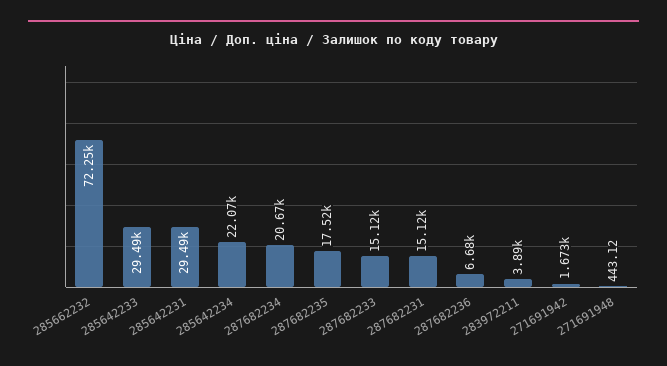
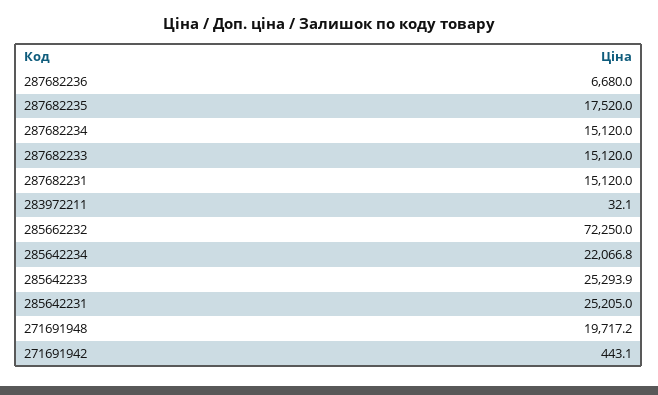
  {
    "285662232": 72250,
-   "285642233": 29490,
+   "285642233": 25293.9,
-   "285642231": 29490,
+   "285642231": 25205,
    "285642234": 22066.8,
-   "287682234": 20670,
+   "287682234": 15120,
    "287682235": 17520,
    "287682233": 15120,
    "287682231": 15120,
    "287682236": 6680,
-   "283972211": 3890,
+   "283972211": 32.1,
-   "271691942": 1673,
+   "271691942": 443.1,
-   "271691948": 443.12
+   "271691948": 19717.2
  }

